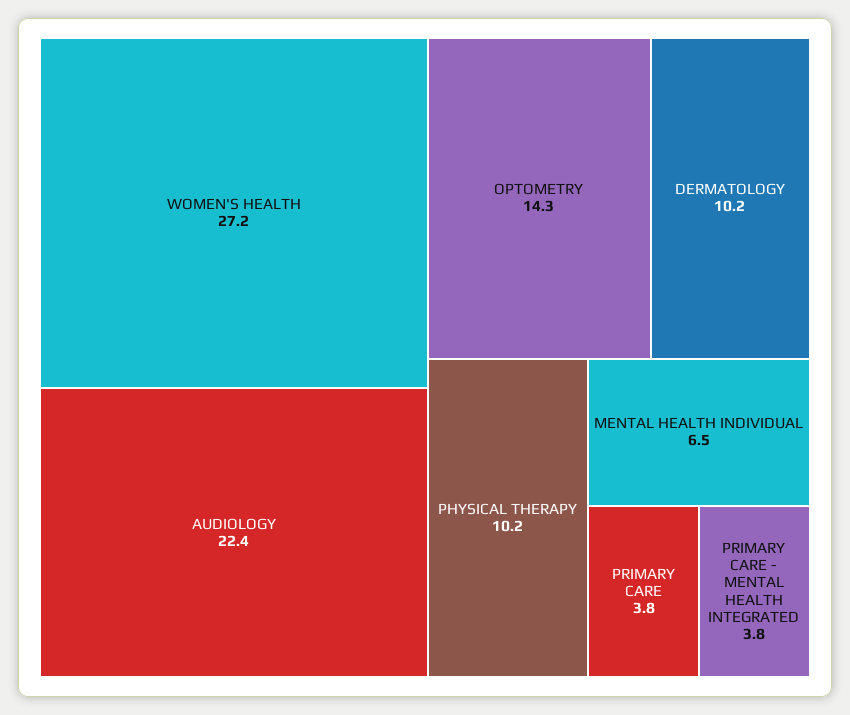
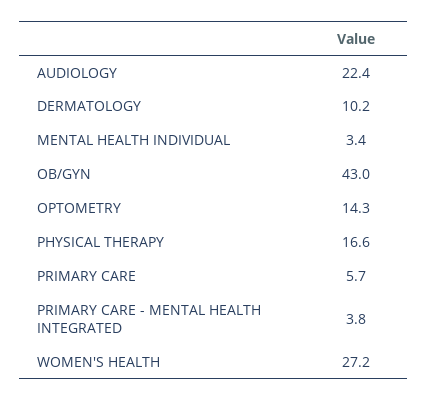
  {
    "WOMEN'S HEALTH": 27.2,
    "AUDIOLOGY": 22.4,
    "OPTOMETRY": 14.3,
    "DERMATOLOGY": 10.2,
-   "PHYSICAL THERAPY": 10.2,
+   "PHYSICAL THERAPY": 16.6,
-   "MENTAL HEALTH INDIVIDUAL": 6.5,
+   "MENTAL HEALTH INDIVIDUAL": 3.4,
-   "PRIMARY CARE": 3.8,
+   "PRIMARY CARE": 5.7,
-   "PRIMARY CARE - MENTAL HEALTH INTEGRATED": 3.8
+   "PRIMARY CARE - MENTAL HEALTH INTEGRATED": 3.8,
+   "OB/GYN": 43
  }

